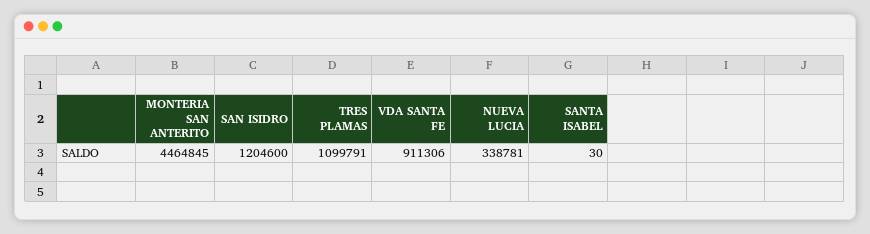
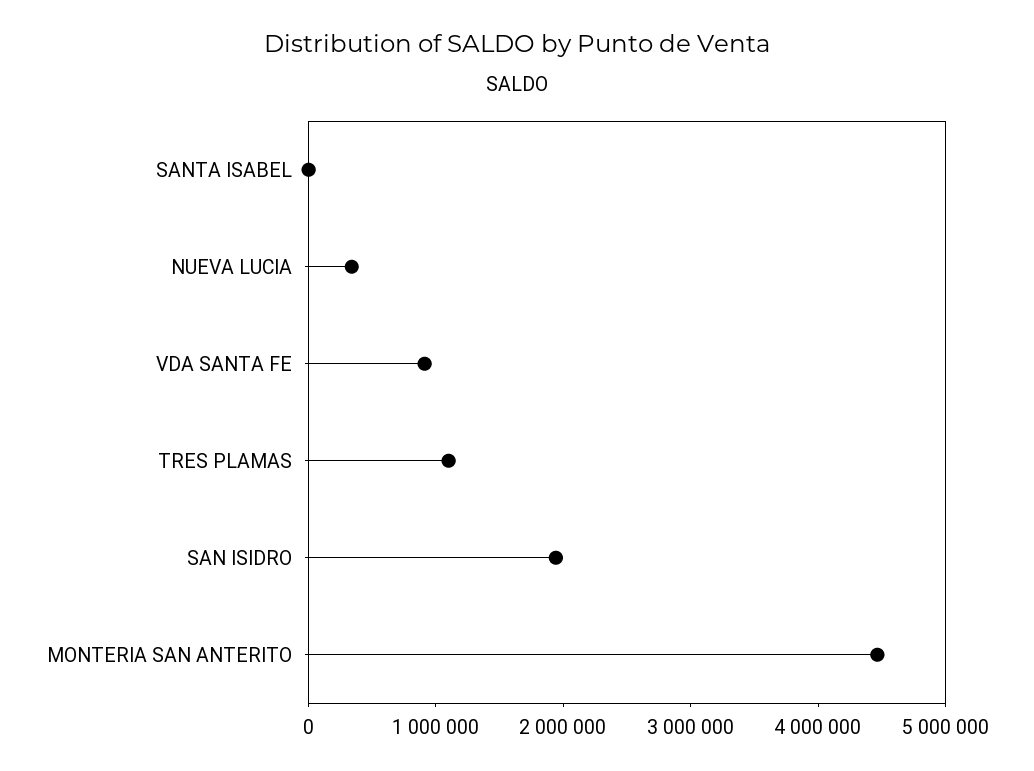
  {
    "MONTERIA SAN ANTERITO": 4464845,
-   "SAN ISIDRO": 1204600,
+   "SAN ISIDRO": 2000000,
    "TRES PLAMAS": 1099791,
    "VDA SANTA FE": 911306,
    "NUEVA LUCIA": 338781,
    "SANTA ISABEL": 30
  }

